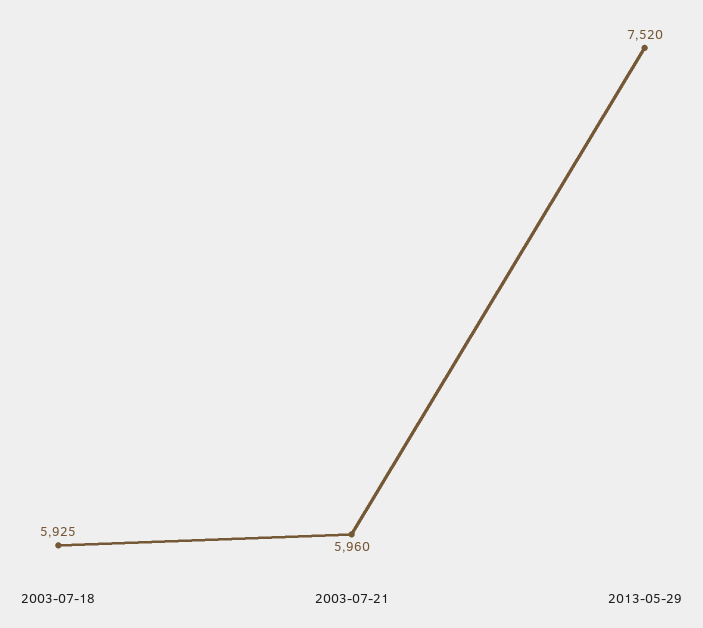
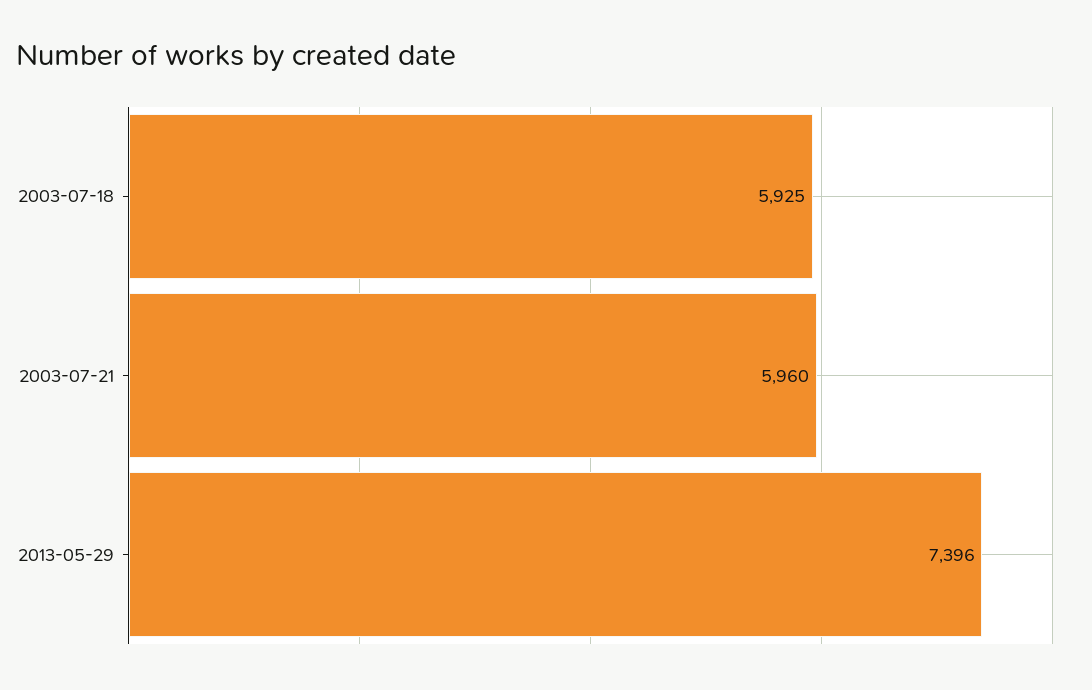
  {
    "2003-07-18": 5925,
    "2003-07-21": 5960,
-   "2013-05-29": 7520
+   "2013-05-29": 7396
  }

